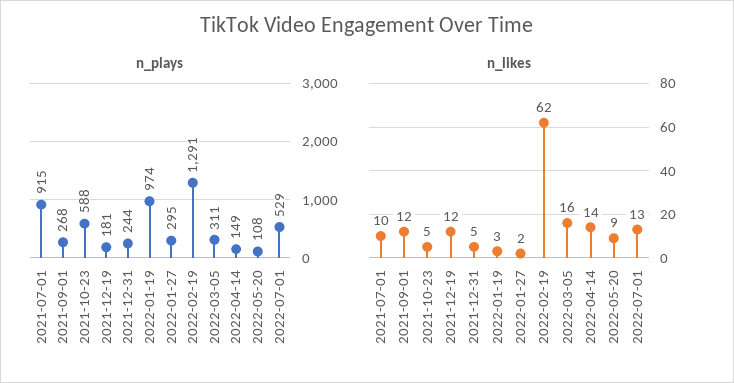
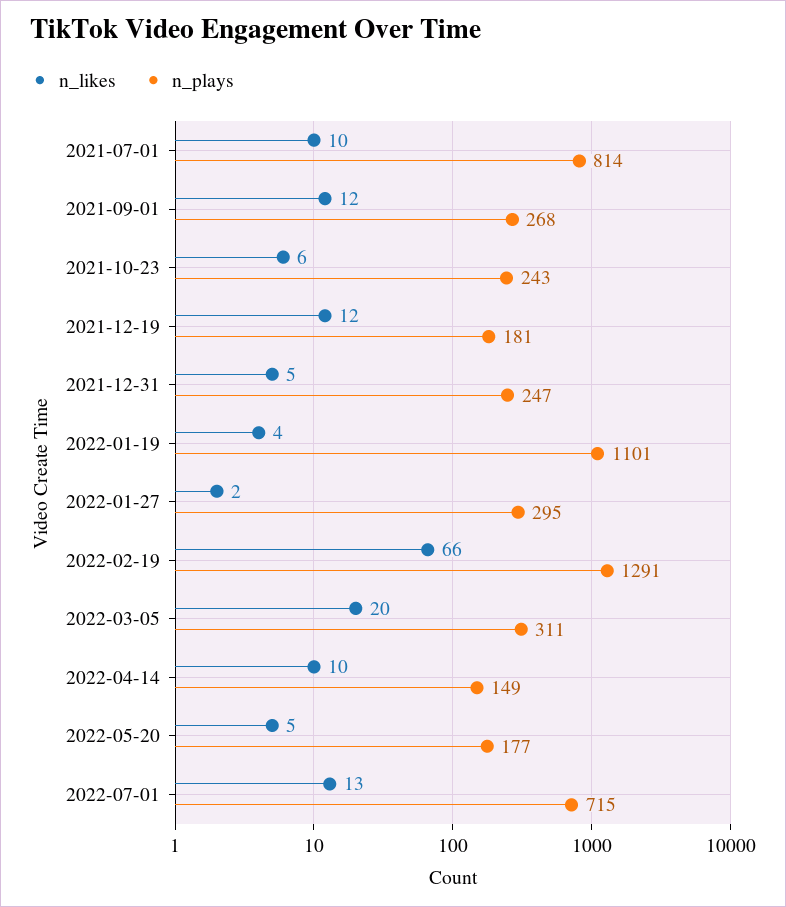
  {
    "n_plays": {
-     "2021-07-01": 915,
+     "2021-07-01": 814,
      "2021-09-01": 268,
-     "2021-10-23": 588,
+     "2021-10-23": 243,
      "2021-12-19": 181,
-     "2021-12-31": 244,
+     "2021-12-31": 247,
-     "2022-01-19": 974,
+     "2022-01-19": 1101,
      "2022-01-27": 295,
      "2022-02-19": 1291,
      "2022-03-05": 311,
      "2022-04-14": 149,
-     "2022-05-20": 108,
+     "2022-05-20": 177,
-     "2022-07-01": 529
+     "2022-07-01": 715
    },
    "n_likes": {
      "2021-07-01": 10,
      "2021-09-01": 12,
-     "2021-10-23": 5,
+     "2021-10-23": 6,
      "2021-12-19": 12,
      "2021-12-31": 5,
-     "2022-01-19": 3,
+     "2022-01-19": 4,
      "2022-01-27": 2,
-     "2022-02-19": 62,
+     "2022-02-19": 66,
-     "2022-03-05": 16,
+     "2022-03-05": 20,
-     "2022-04-14": 14,
+     "2022-04-14": 10,
-     "2022-05-20": 9,
+     "2022-05-20": 5,
      "2022-07-01": 13
    }
  }

